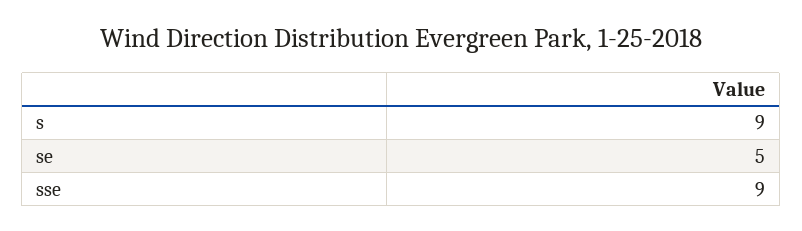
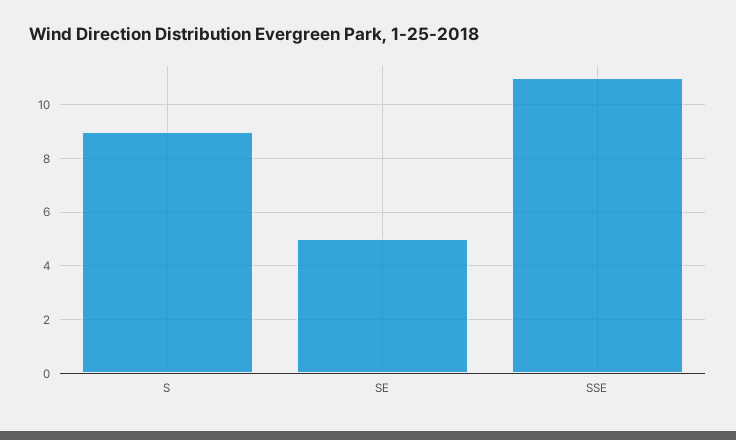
  {
    "s": 9,
    "se": 5,
-   "sse": 9
+   "sse": 11
  }

